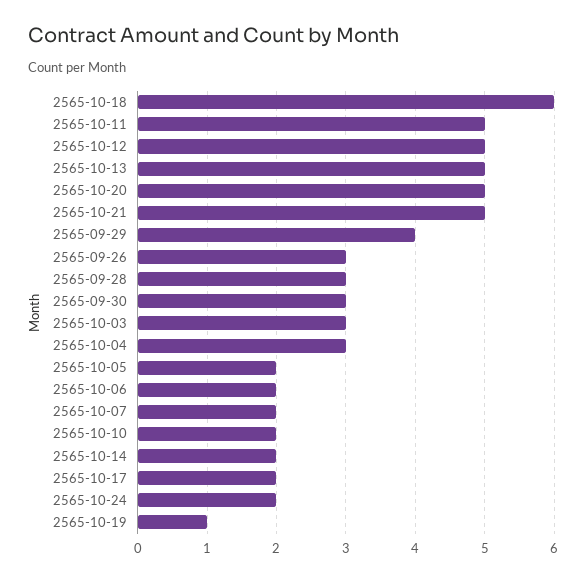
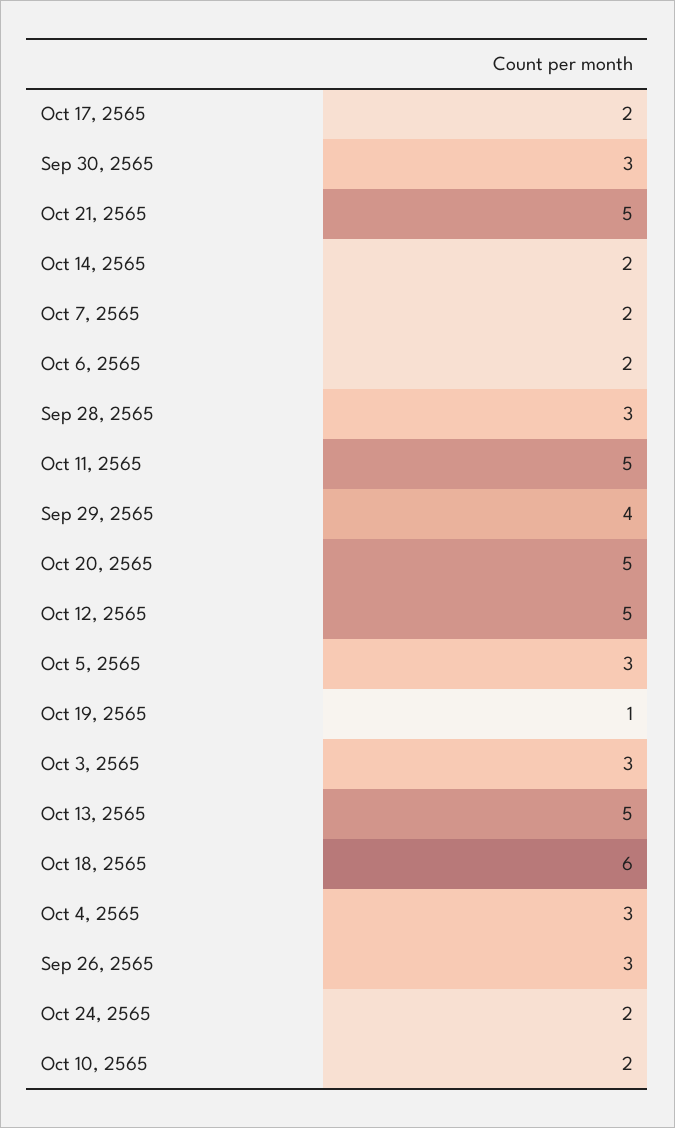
  {
    "2565-10-18": 6,
    "2565-10-11": 5,
    "2565-10-12": 5,
    "2565-10-13": 5,
    "2565-10-20": 5,
    "2565-10-21": 5,
    "2565-09-29": 4,
    "2565-09-26": 3,
    "2565-09-28": 3,
    "2565-09-30": 3,
    "2565-10-03": 3,
    "2565-10-04": 3,
-   "2565-10-05": 2,
+   "2565-10-05": 3,
    "2565-10-06": 2,
    "2565-10-07": 2,
    "2565-10-10": 2,
    "2565-10-14": 2,
    "2565-10-17": 2,
    "2565-10-24": 2,
    "2565-10-19": 1
  }

